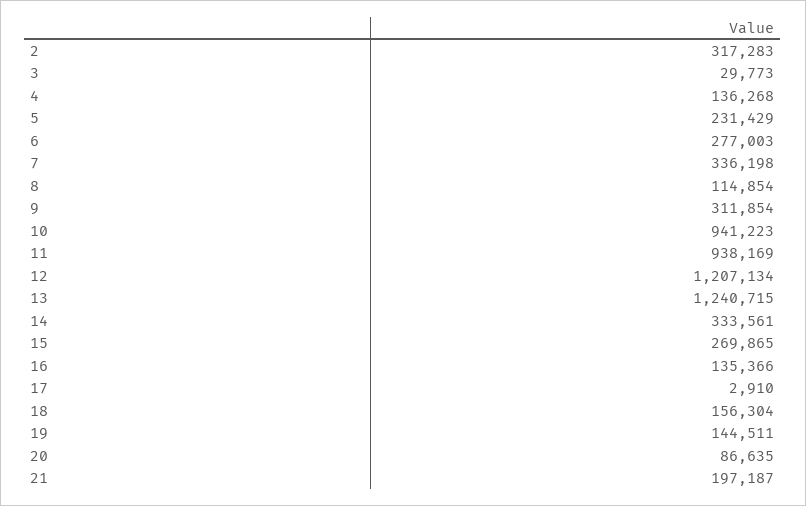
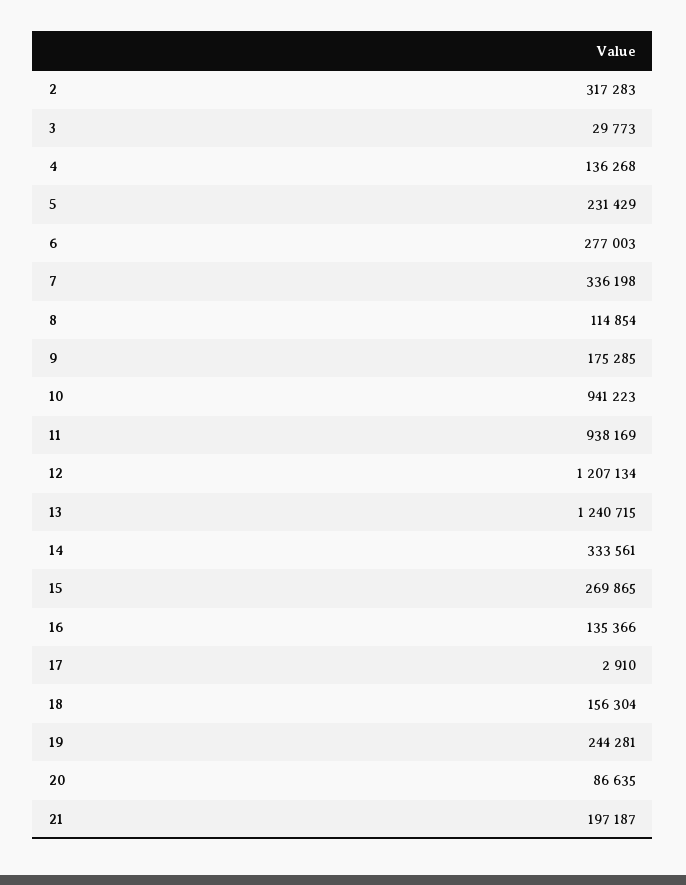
  {
    "2": 317283,
    "3": 29773,
    "4": 136268,
    "5": 231429,
    "6": 277003,
    "7": 336198,
    "8": 114854,
-   "9": 311854,
+   "9": 175285,
    "10": 941223,
    "11": 938169,
    "12": 1207134,
    "13": 1240715,
    "14": 333561,
    "15": 269865,
    "16": 135366,
    "17": 2910,
    "18": 156304,
-   "19": 144511,
+   "19": 244281,
    "20": 86635,
    "21": 197187
  }

